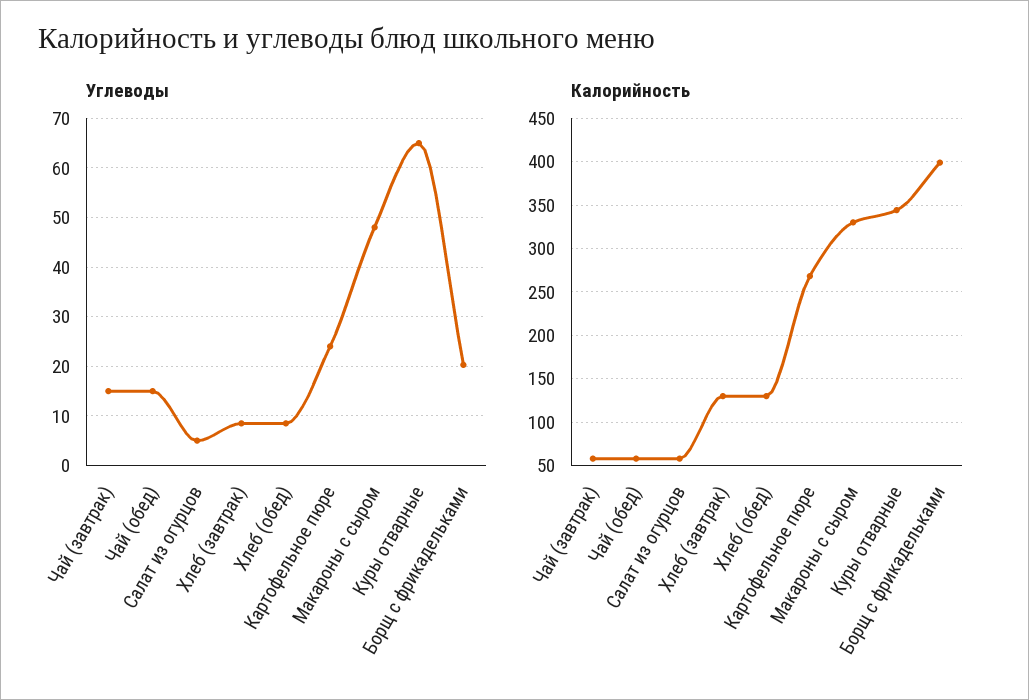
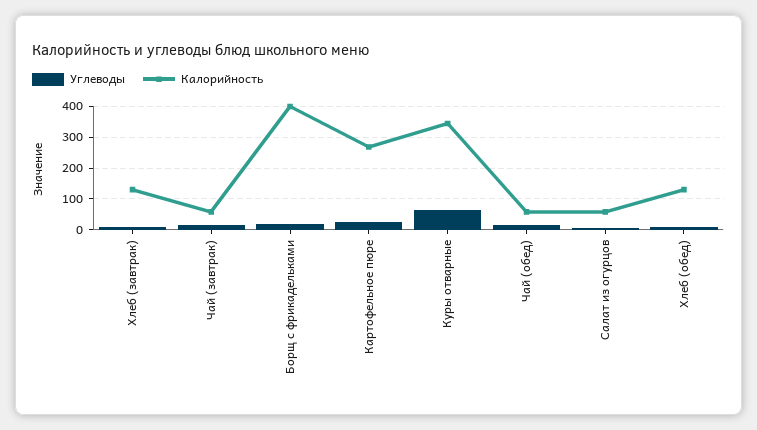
  {
    "Углеводы": {
      "Чай (завтрак)": 16,
      "Чай (обед)": 16,
      "Салат из огурцов": 6,
      "Хлеб (завтрак)": 8,
      "Хлеб (обед)": 8,
      "Картофельное пюре": 24,
-     "Макароны с сыром": 48,
      "Куры отварные": 66,
      "Борщ с фрикадельками": 20
    },
    "Калорийность": {
      "Чай (завтрак)": 60,
      "Чай (обед)": 60,
      "Салат из огурцов": 60,
      "Хлеб (завтрак)": 130,
      "Хлеб (обед)": 130,
      "Картофельное пюре": 270,
-     "Макароны с сыром": 330,
      "Куры отварные": 340,
      "Борщ с фрикадельками": 400
    }
  }

